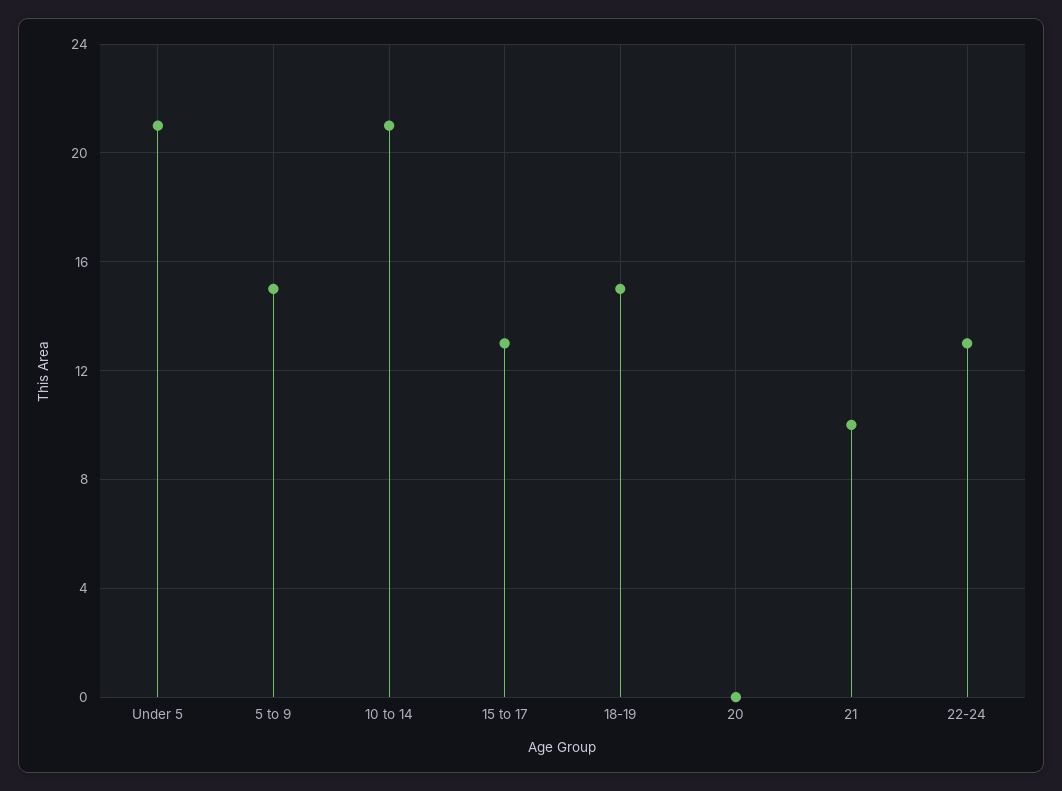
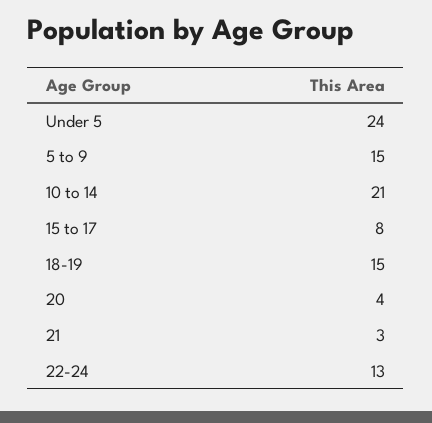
  {
-   "Under 5": 21,
+   "Under 5": 24,
    "5 to 9": 15,
    "10 to 14": 21,
-   "15 to 17": 13,
+   "15 to 17": 8,
    "18-19": 15,
-   "20": 0,
+   "20": 4,
-   "21": 10,
+   "21": 3,
    "22-24": 13
  }

